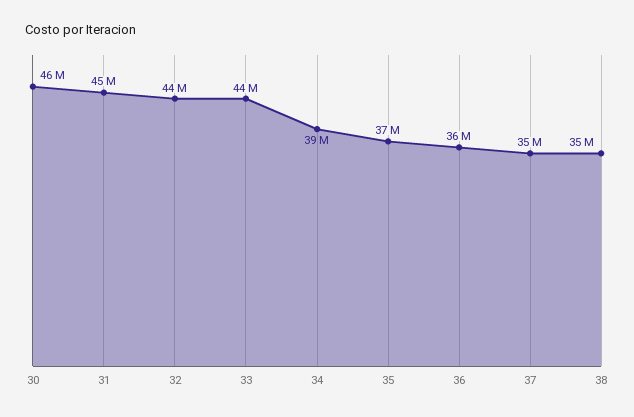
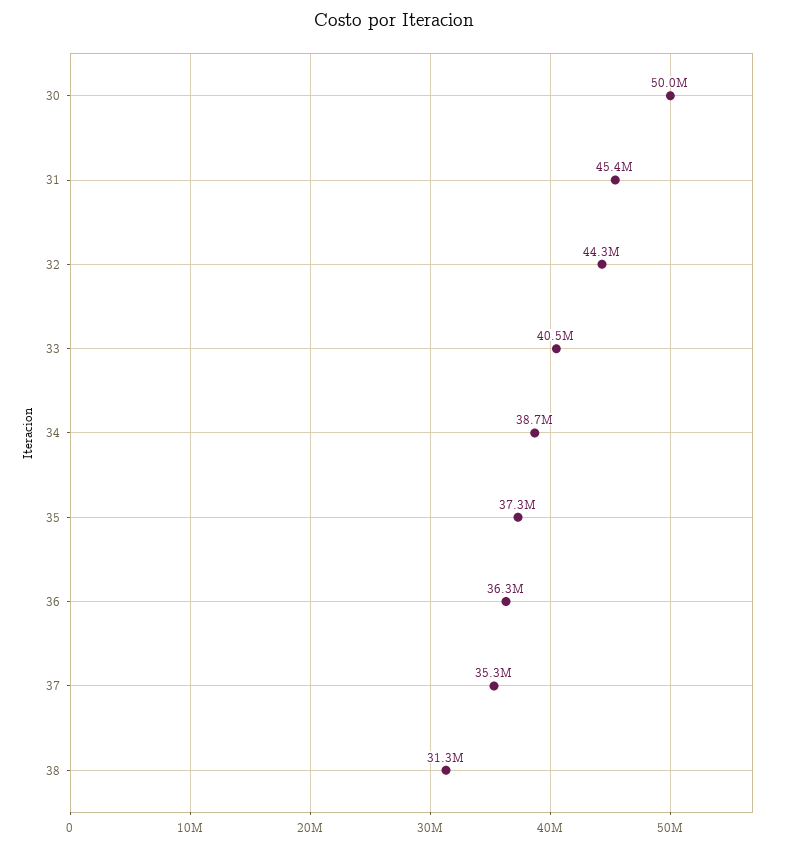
  {
-   "30": 46000000,
+   "30": 50000000,
    "31": 45400000,
    "32": 44300000,
-   "33": 44000000,
+   "33": 40500000,
    "34": 38700000,
    "35": 37300000,
    "36": 36300000,
    "37": 35300000,
-   "38": 35000000
+   "38": 31300000
  }

